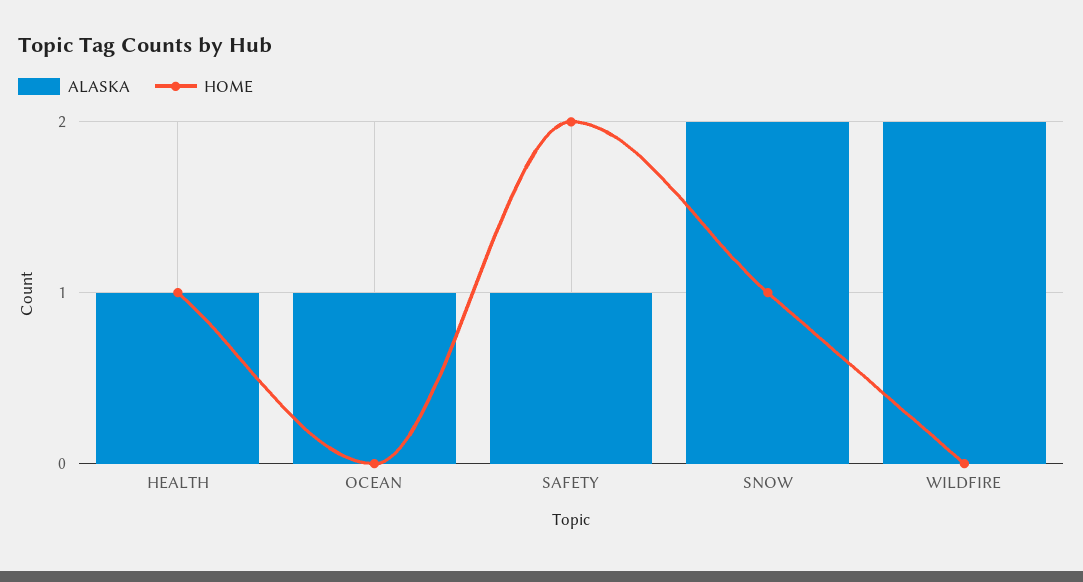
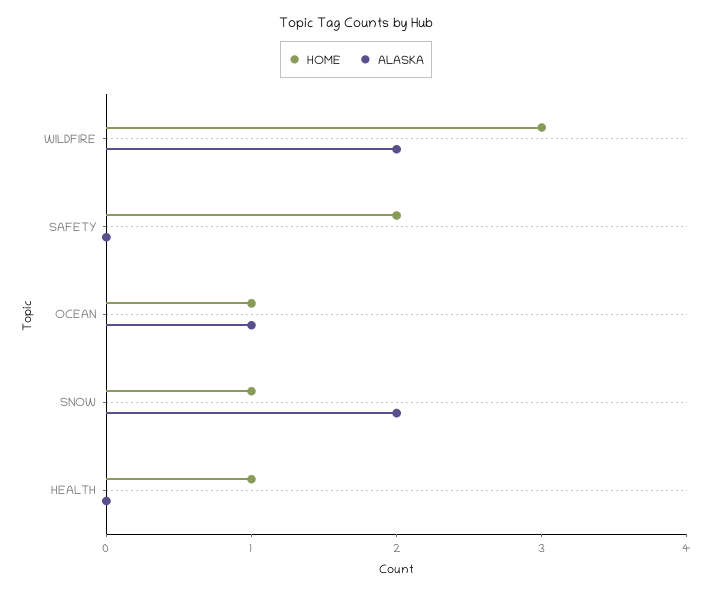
  {
    "ALASKA": {
-     "HEALTH": 1,
+     "HEALTH": 0,
      "OCEAN": 1,
-     "SAFETY": 1,
+     "SAFETY": 0,
      "SNOW": 2,
      "WILDFIRE": 2
    },
    "HOME": {
      "HEALTH": 1,
-     "OCEAN": 0,
+     "OCEAN": 1,
      "SAFETY": 2,
      "SNOW": 1,
-     "WILDFIRE": 0
+     "WILDFIRE": 3
    }
  }

